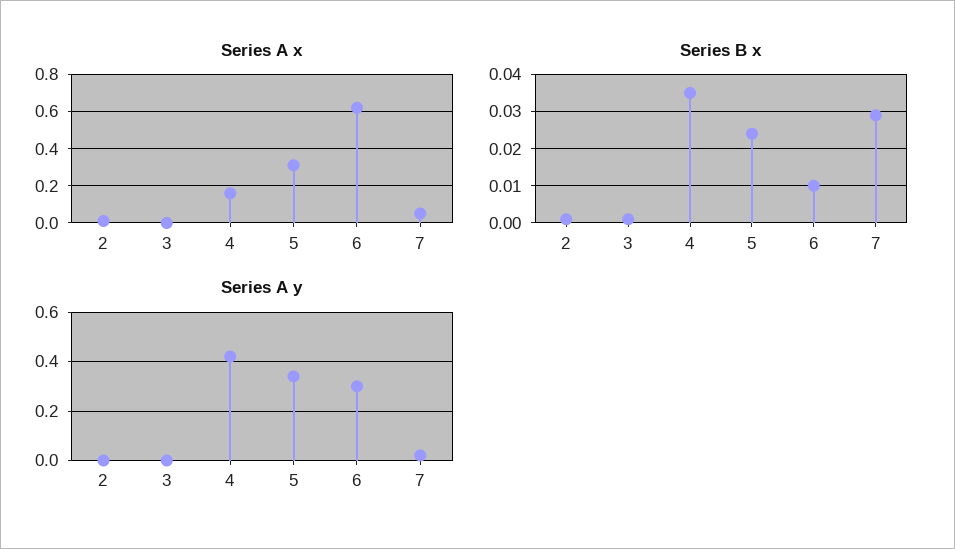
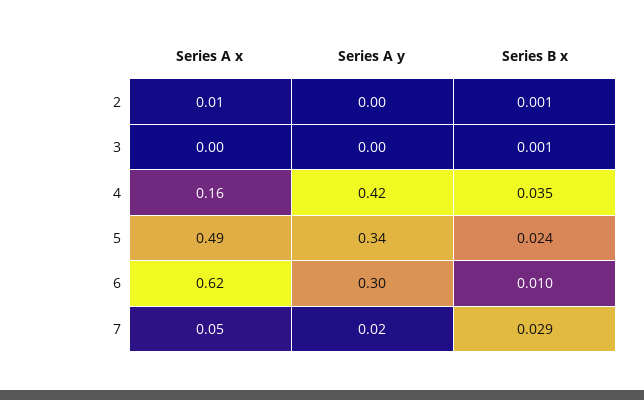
  {
    "Series A x": {
      "2": 0.01,
      "3": 0,
      "4": 0.16,
-     "5": 0.3,
+     "5": 0.49,
      "6": 0.62,
      "7": 0.05
    },
    "Series B x": {
      "2": 0.001,
      "3": 0.001,
      "4": 0.035,
      "5": 0.024,
      "6": 0.01,
      "7": 0.029
    },
    "Series A y": {
      "2": 0,
      "3": 0,
      "4": 0.42,
      "5": 0.34,
      "6": 0.3,
      "7": 0.02
    }
  }

